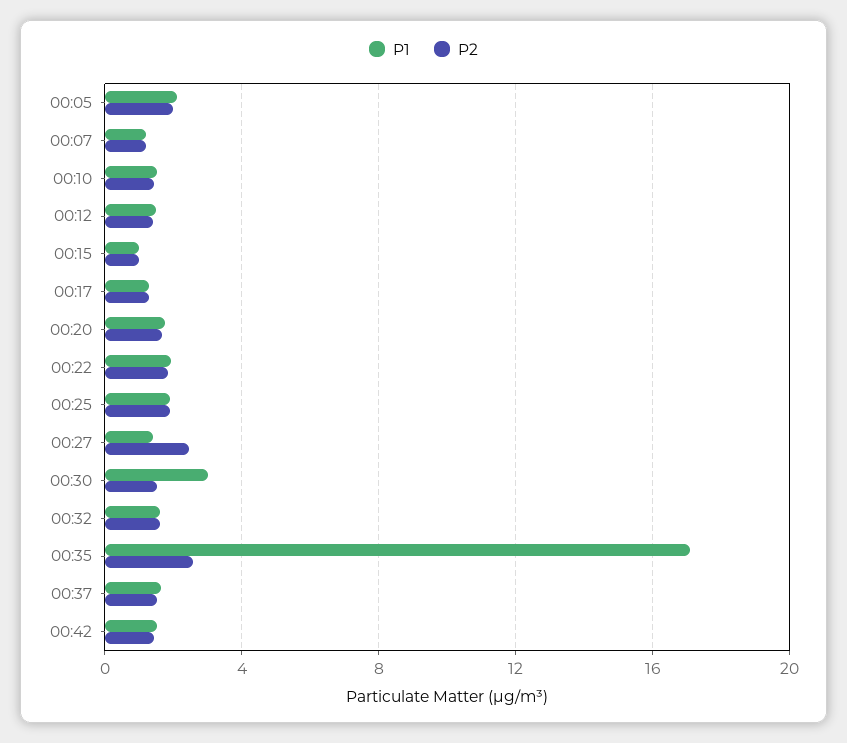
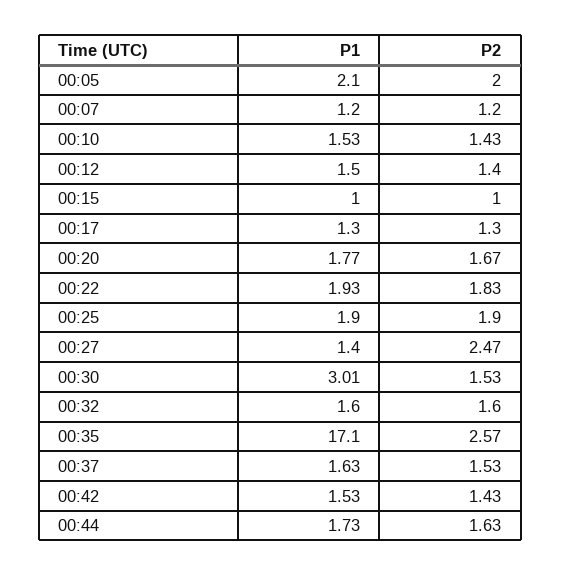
  {
    "P1": {
      "00:05": 2.1,
      "00:07": 1.2,
      "00:10": 1.53,
      "00:12": 1.5,
      "00:15": 1,
      "00:17": 1.3,
      "00:20": 1.77,
      "00:22": 1.93,
      "00:25": 1.9,
      "00:27": 1.4,
      "00:30": 3.01,
      "00:32": 1.6,
      "00:35": 17.1,
      "00:37": 1.63,
-     "00:42": 1.53
+     "00:42": 1.53,
+     "00:44": 1.73
    },
    "P2": {
      "00:05": 2,
      "00:07": 1.2,
      "00:10": 1.43,
      "00:12": 1.4,
      "00:15": 1,
      "00:17": 1.3,
      "00:20": 1.67,
      "00:22": 1.83,
      "00:25": 1.9,
      "00:27": 2.47,
      "00:30": 1.53,
      "00:32": 1.6,
      "00:35": 2.57,
      "00:37": 1.53,
-     "00:42": 1.43
+     "00:42": 1.43,
+     "00:44": 1.63
    }
  }

